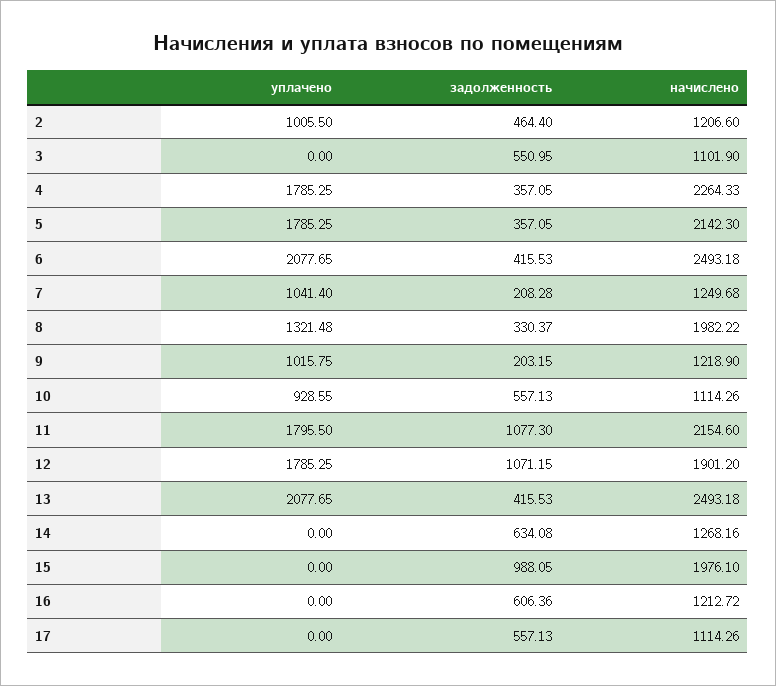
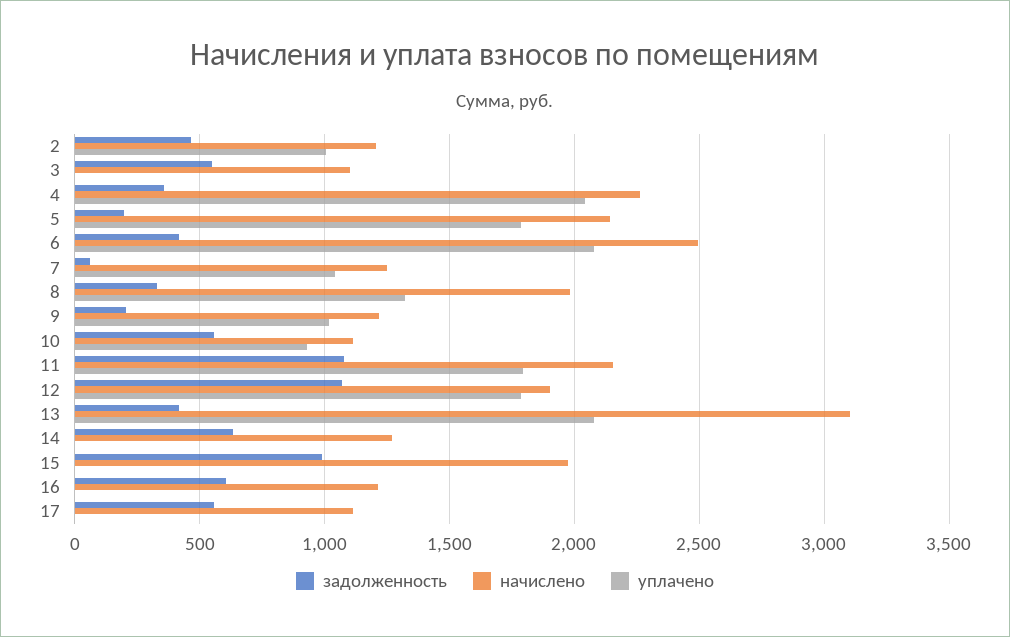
  {
    "уплачено": {
      "2": 1005.5,
      "3": 0,
-     "4": 1785.25,
+     "4": 2050,
      "5": 1785.25,
      "6": 2077.65,
      "7": 1041.4,
      "8": 1321.48,
      "9": 1015.75,
      "10": 928.55,
      "11": 1795.5,
      "12": 1785.25,
      "13": 2077.65,
      "14": 0,
      "15": 0,
      "16": 0,
      "17": 0
    },
    "задолженность": {
      "2": 464.4,
      "3": 550.95,
      "4": 357.05,
-     "5": 357.05,
+     "5": 200,
      "6": 415.53,
-     "7": 208.28,
+     "7": 50,
      "8": 330.37,
      "9": 203.15,
      "10": 557.13,
      "11": 1077.3,
      "12": 1071.15,
      "13": 415.53,
      "14": 634.08,
      "15": 988.05,
      "16": 606.36,
      "17": 557.13
    },
    "начислено": {
      "2": 1206.6,
      "3": 1101.9,
      "4": 2264.33,
      "5": 2142.3,
      "6": 2493.18,
      "7": 1249.68,
      "8": 1982.22,
      "9": 1218.9,
      "10": 1114.26,
      "11": 2154.6,
      "12": 1901.2,
-     "13": 2493.18,
+     "13": 3100,
      "14": 1268.16,
      "15": 1976.1,
      "16": 1212.72,
      "17": 1114.26
    }
  }

